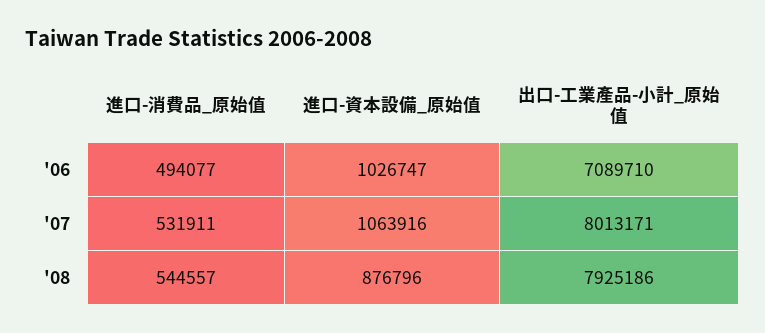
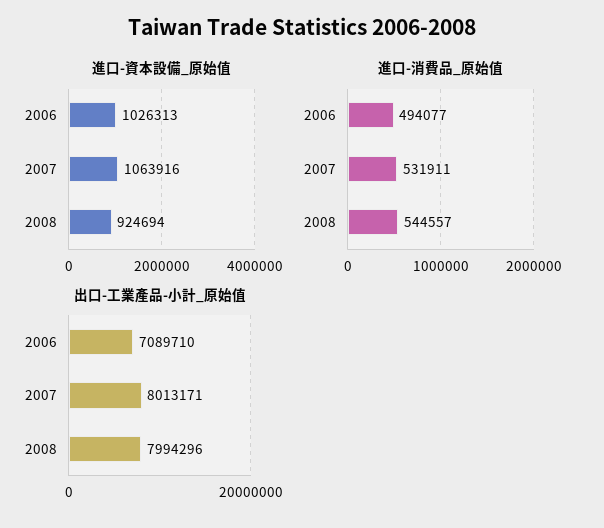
  {
    "進口-消費品_原始值": {
      "'06": 494077,
      "'07": 531911,
      "'08": 544557
    },
    "進口-資本設備_原始值": {
-     "'06": 1026747,
+     "'06": 1026313,
      "'07": 1063916,
-     "'08": 876796
+     "'08": 924694
    },
    "出口-工業產品-小計_原始值": {
      "'06": 7089710,
      "'07": 8013171,
-     "'08": 7925186
+     "'08": 7994296
    }
  }

